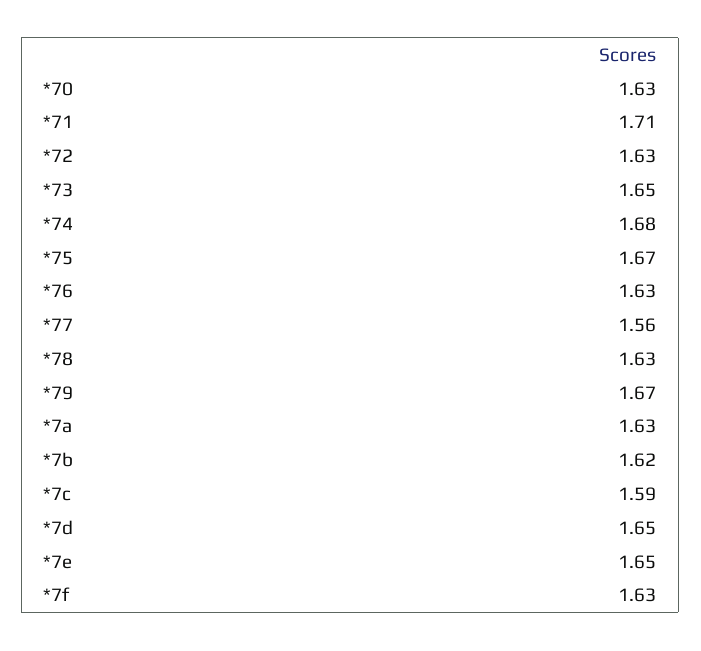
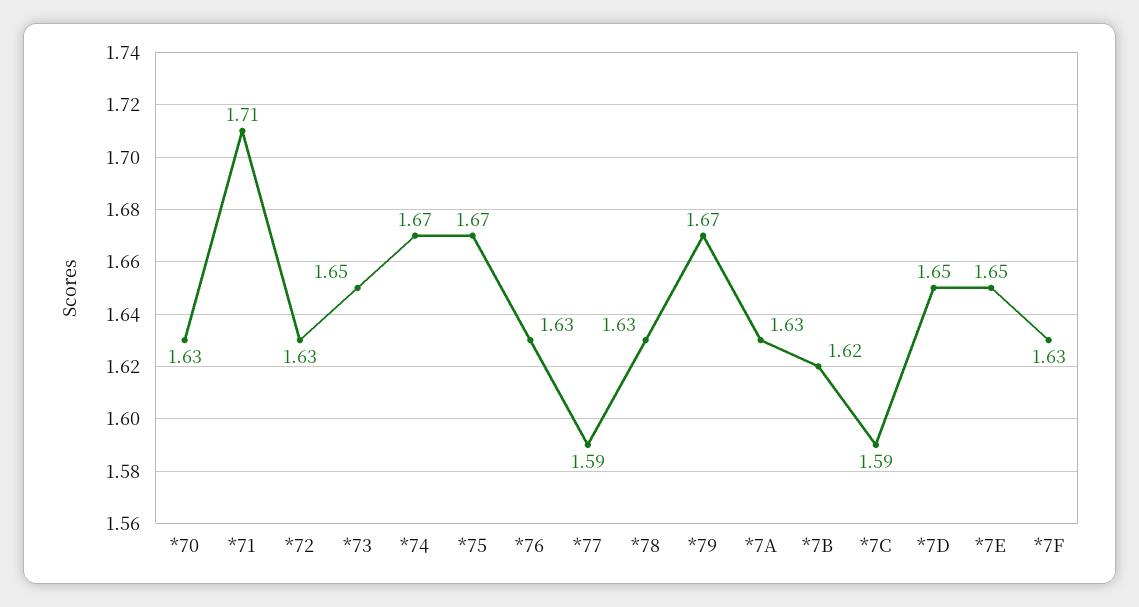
  {
    "*70": 1.63,
    "*71": 1.71,
    "*72": 1.63,
    "*73": 1.65,
-   "*74": 1.68,
+   "*74": 1.67,
    "*75": 1.67,
    "*76": 1.63,
-   "*77": 1.56,
+   "*77": 1.59,
    "*78": 1.63,
    "*79": 1.67,
    "*7a": 1.63,
    "*7b": 1.62,
    "*7c": 1.59,
    "*7d": 1.65,
    "*7e": 1.65,
    "*7f": 1.63
  }

